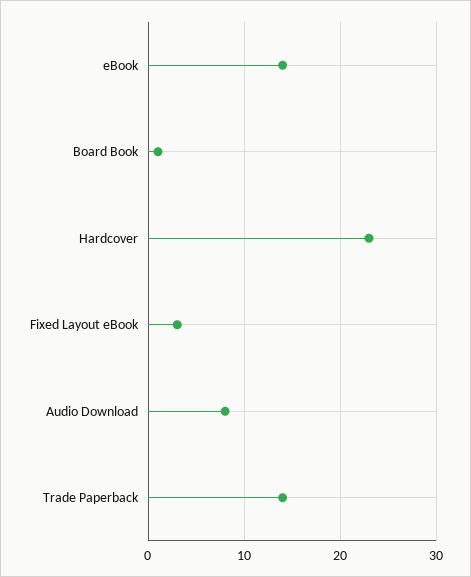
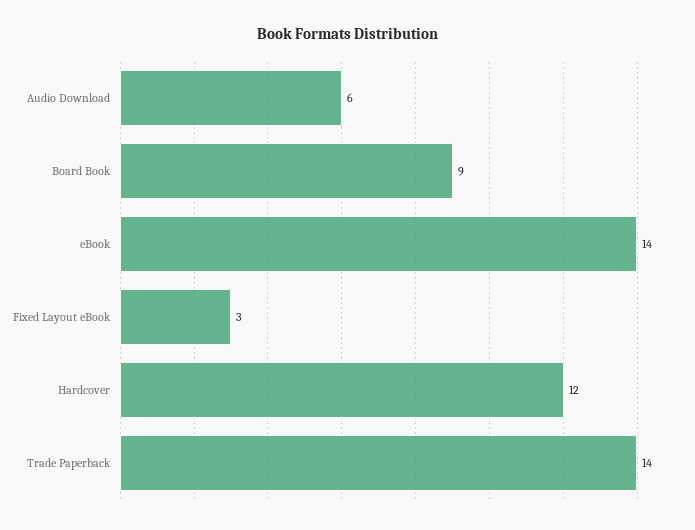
  {
    "eBook": 14,
-   "Board Book": 1,
+   "Board Book": 9,
-   "Hardcover": 23,
+   "Hardcover": 12,
    "Fixed Layout eBook": 3,
-   "Audio Download": 8,
+   "Audio Download": 6,
    "Trade Paperback": 14
  }

